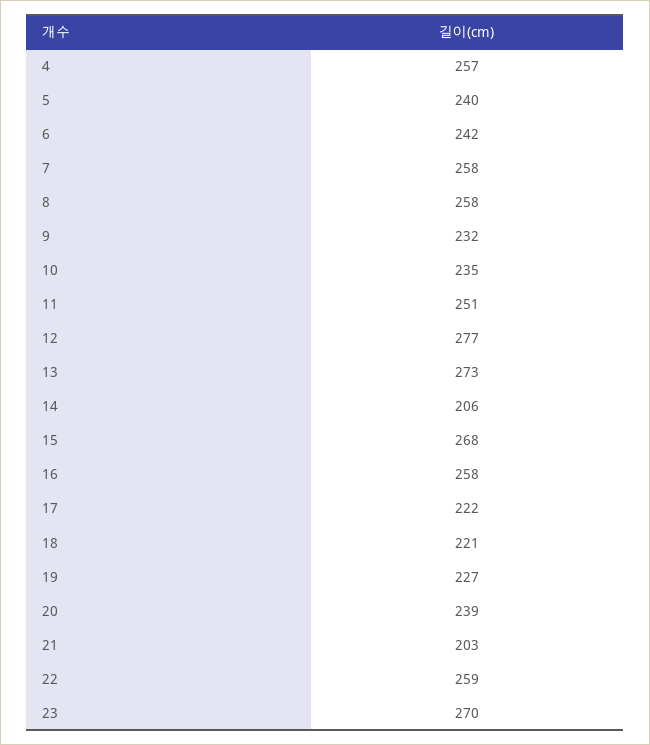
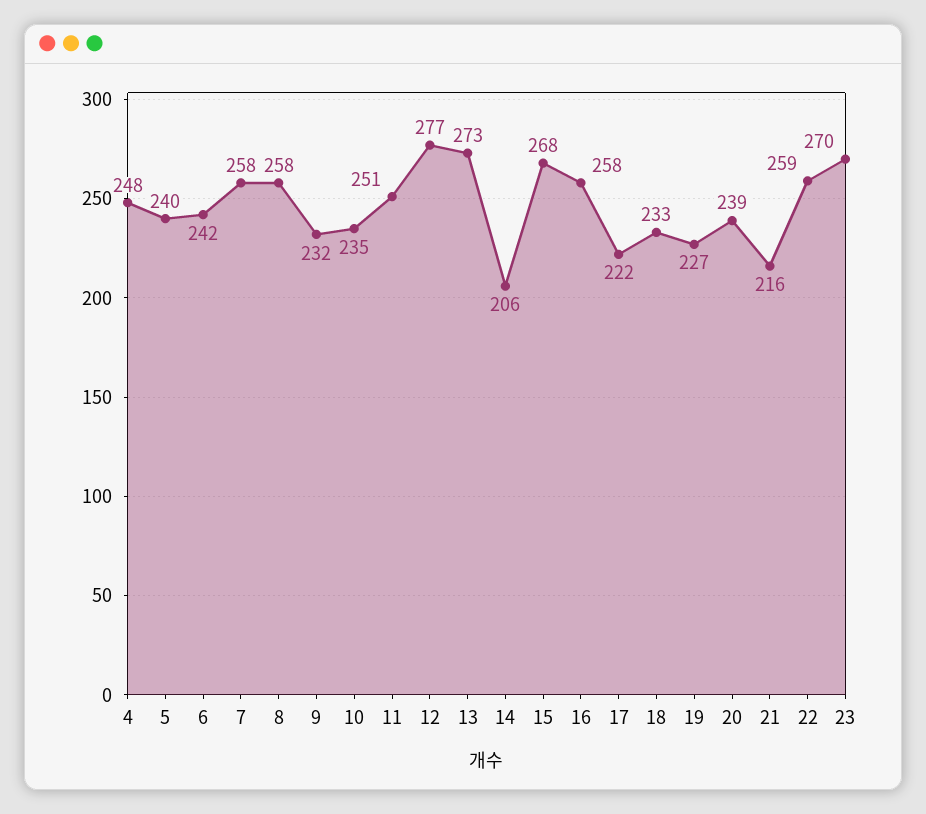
  {
-   "4": 257,
+   "4": 248,
    "5": 240,
    "6": 242,
    "7": 258,
    "8": 258,
    "9": 232,
    "10": 235,
    "11": 251,
    "12": 277,
    "13": 273,
    "14": 206,
    "15": 268,
    "16": 258,
    "17": 222,
-   "18": 221,
+   "18": 233,
    "19": 227,
    "20": 239,
-   "21": 203,
+   "21": 216,
    "22": 259,
    "23": 270
  }

